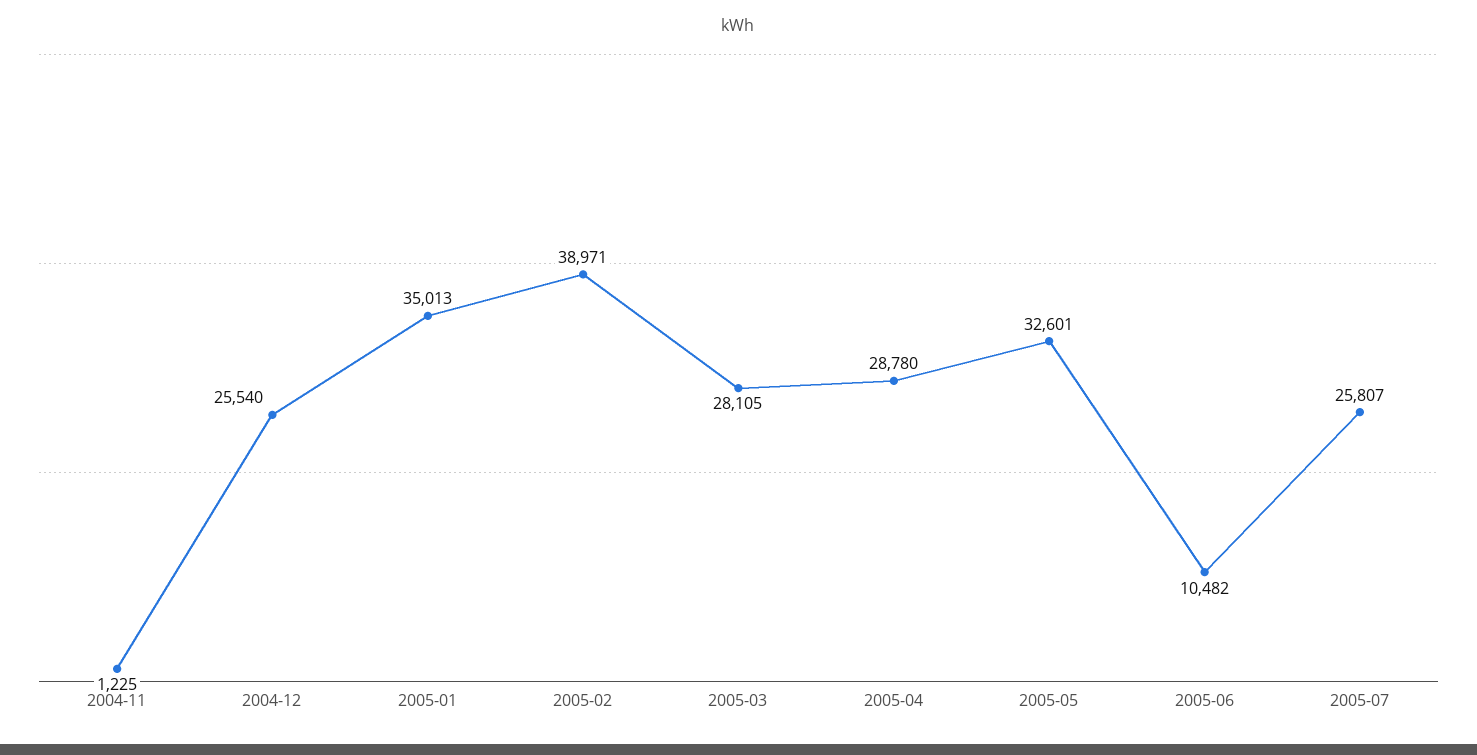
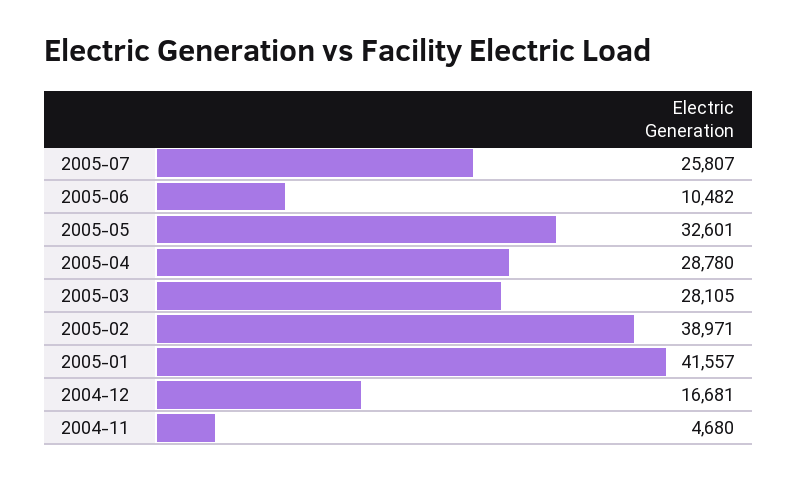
  {
-   "2004-11": 1225,
+   "2004-11": 4680,
-   "2004-12": 25540,
+   "2004-12": 16681,
-   "2005-01": 35013,
+   "2005-01": 41557,
    "2005-02": 38971,
    "2005-03": 28105,
    "2005-04": 28780,
    "2005-05": 32601,
    "2005-06": 10482,
    "2005-07": 25807
  }

